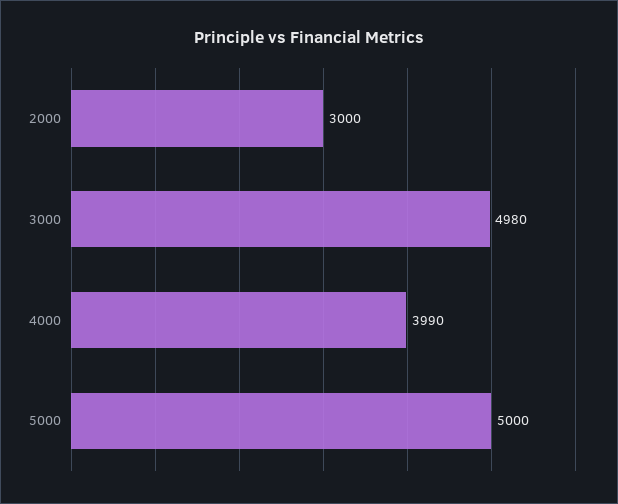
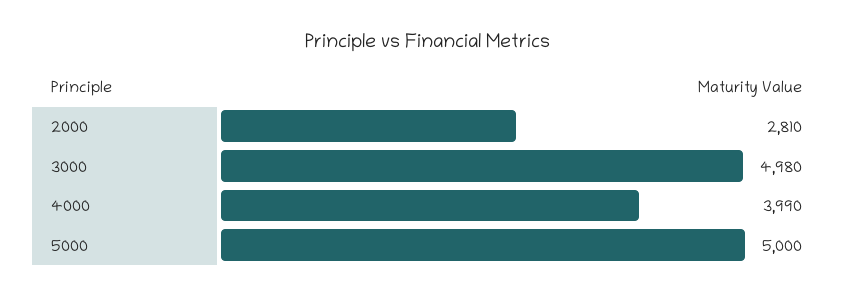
  {
-   "2000": 3000,
+   "2000": 2810,
    "3000": 4980,
    "4000": 3990,
    "5000": 5000
  }

